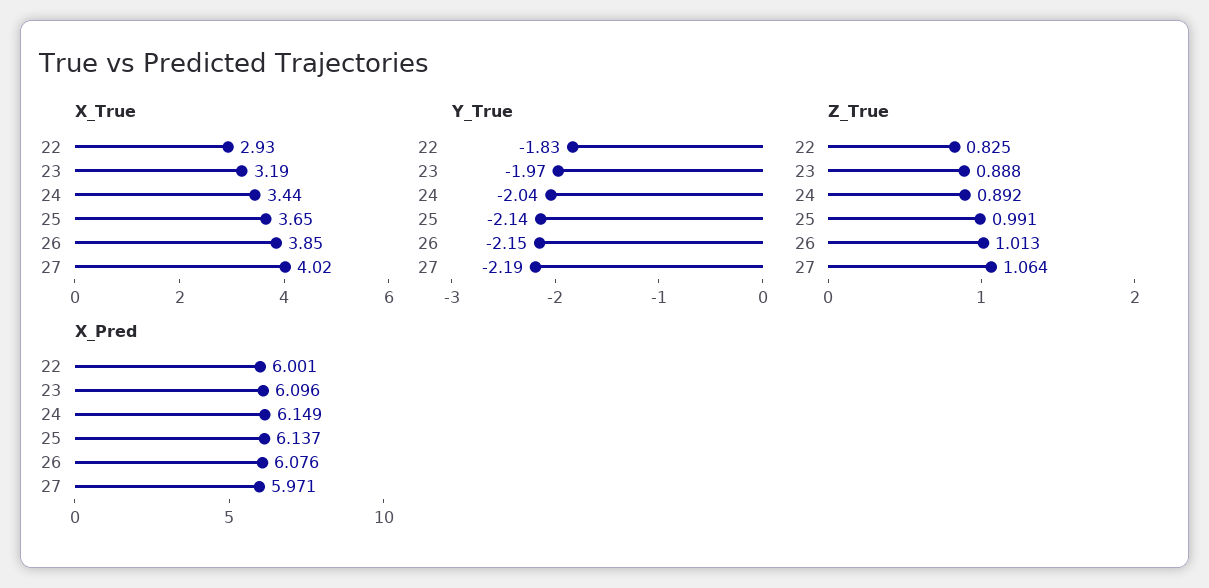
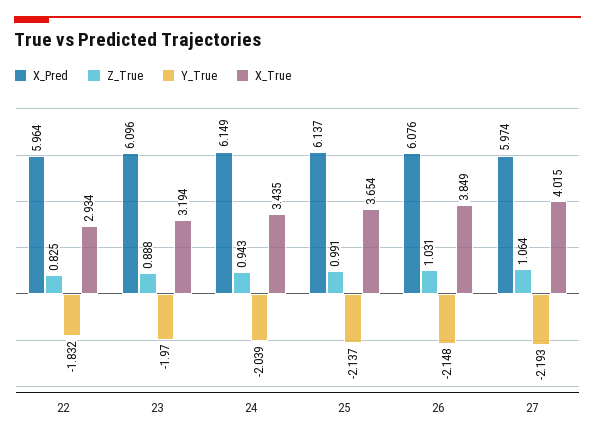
  {
    "X_True": {
      "22": 2.934,
      "23": 3.194,
      "24": 3.435,
      "25": 3.654,
      "26": 3.849,
      "27": 4.015
    },
    "Y_True": {
      "22": -1.832,
      "23": -1.97,
      "24": -2.039,
      "25": -2.137,
      "26": -2.148,
      "27": -2.193
    },
    "Z_True": {
      "22": 0.825,
      "23": 0.888,
-     "24": 0.892,
+     "24": 0.943,
      "25": 0.991,
-     "26": 1.013,
+     "26": 1.031,
      "27": 1.064
    },
    "X_Pred": {
-     "22": 6.001,
+     "22": 5.964,
      "23": 6.096,
      "24": 6.149,
      "25": 6.137,
      "26": 6.076,
-     "27": 5.971
+     "27": 5.974
    }
  }

